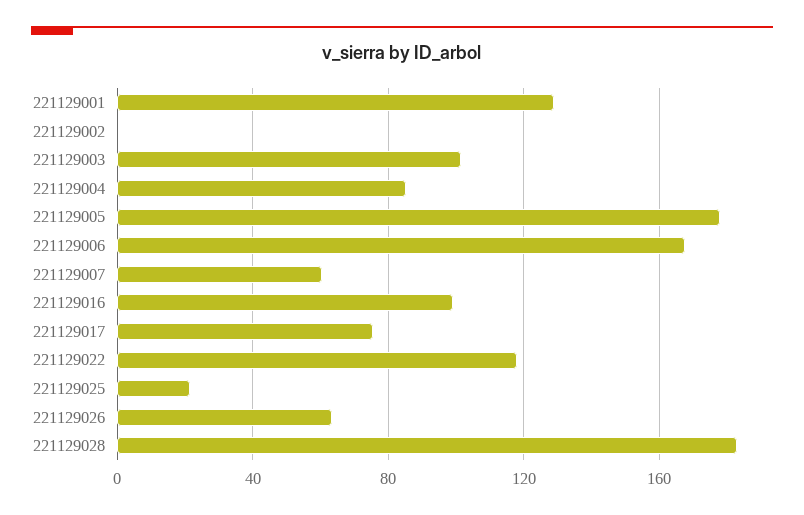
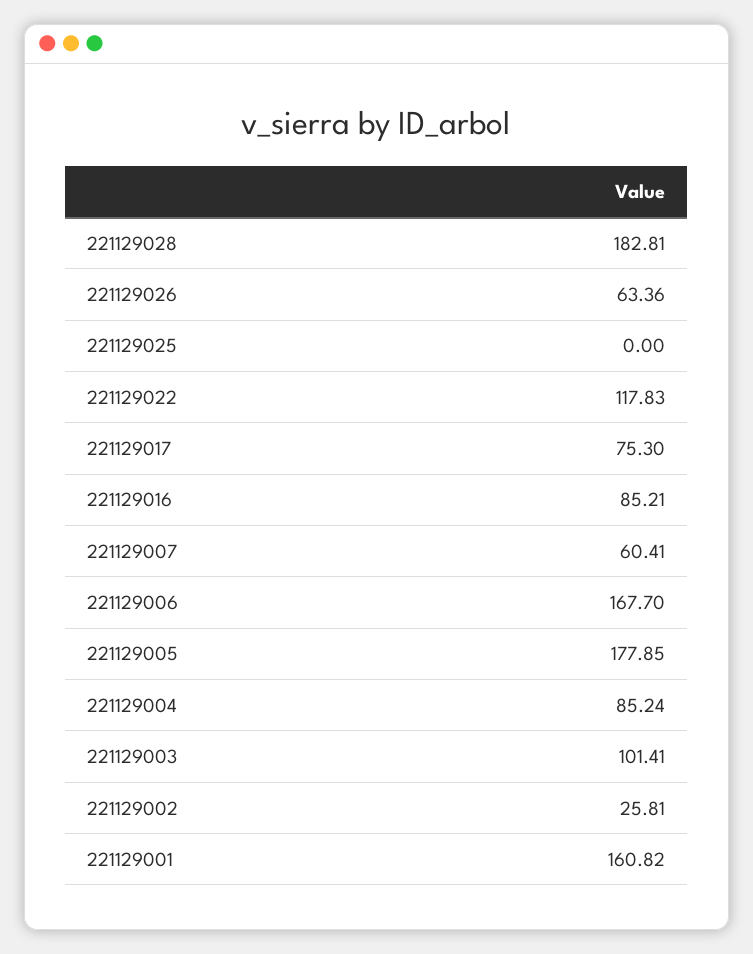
  {
-   "221129001": 130,
+   "221129001": 160.82,
-   "221129002": 0,
+   "221129002": 25.81,
    "221129003": 101.41,
    "221129004": 85.24,
    "221129005": 177.85,
    "221129006": 167.7,
    "221129007": 60.41,
-   "221129016": 100,
+   "221129016": 85.21,
    "221129017": 75.3,
    "221129022": 117.83,
-   "221129025": 20,
+   "221129025": 0,
    "221129026": 63.36,
    "221129028": 182.81
  }

